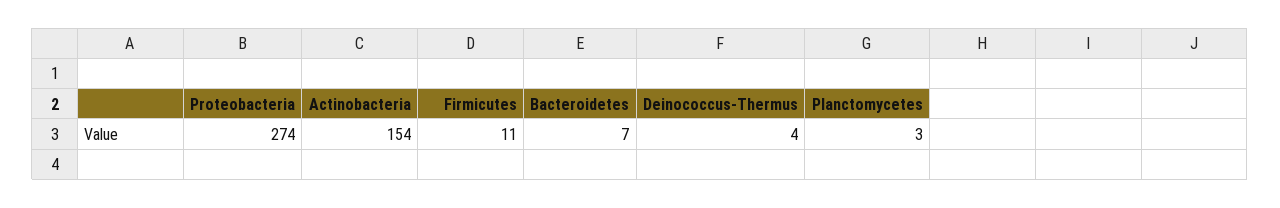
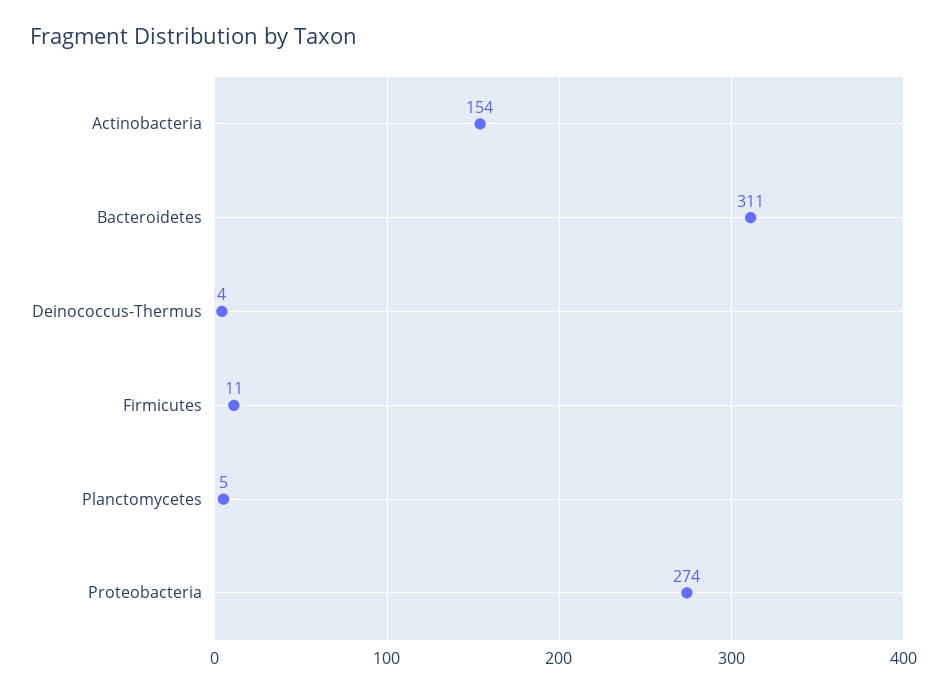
  {
    "Proteobacteria": 274,
    "Actinobacteria": 154,
    "Firmicutes": 11,
-   "Bacteroidetes": 7,
+   "Bacteroidetes": 311,
    "Deinococcus-Thermus": 4,
-   "Planctomycetes": 3
+   "Planctomycetes": 5
  }

